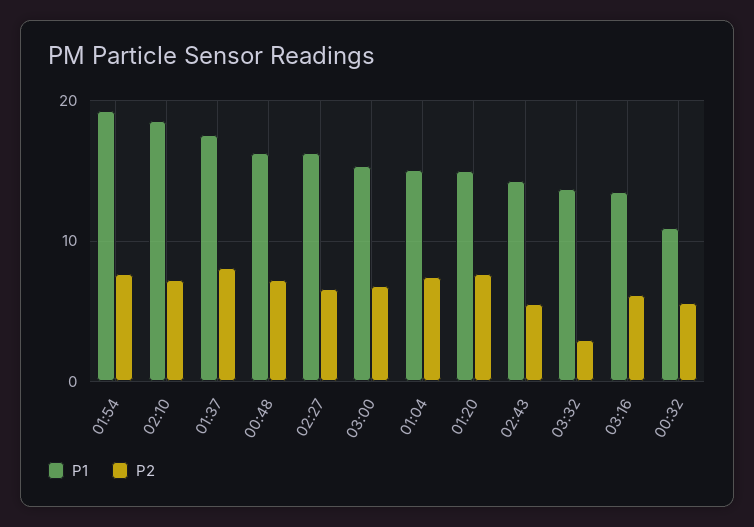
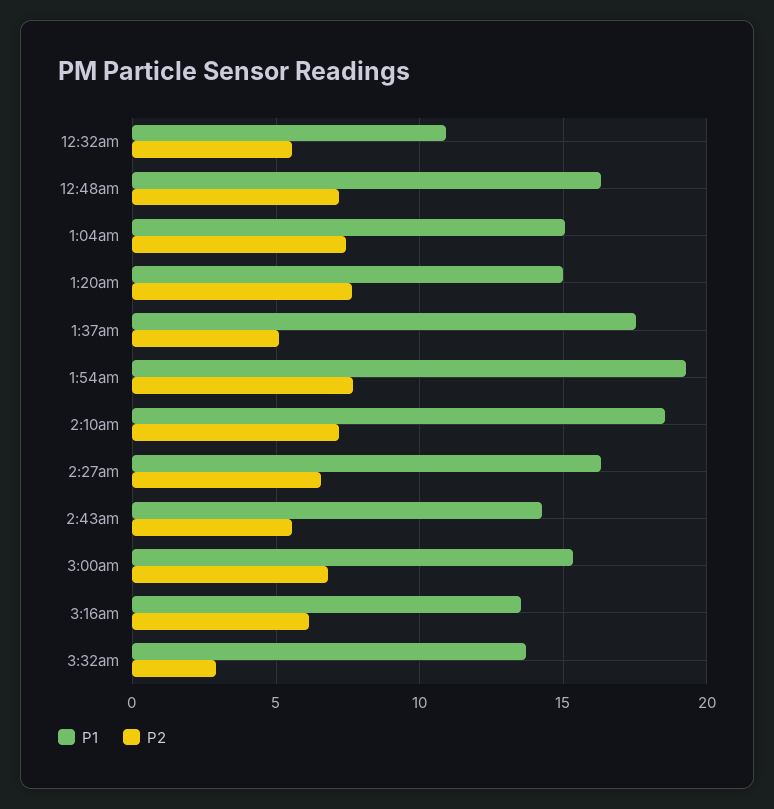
  {
    "P1": {
      "01:54": 19.5,
      "02:10": 18.5,
      "01:37": 17.5,
      "00:48": 16.5,
      "02:27": 16.5,
      "03:00": 15.5,
      "01:04": 15,
      "01:20": 15,
      "02:43": 14.5,
      "03:32": 13.5,
      "03:16": 13.5,
      "00:32": 11
    },
    "P2": {
      "01:54": 7.5,
      "02:10": 7,
-     "01:37": 8,
+     "01:37": 5,
      "00:48": 7,
      "02:27": 6.5,
      "03:00": 7,
      "01:04": 7.5,
      "01:20": 7.5,
      "02:43": 5.5,
      "03:32": 3,
      "03:16": 6,
      "00:32": 5.5
    }
  }

